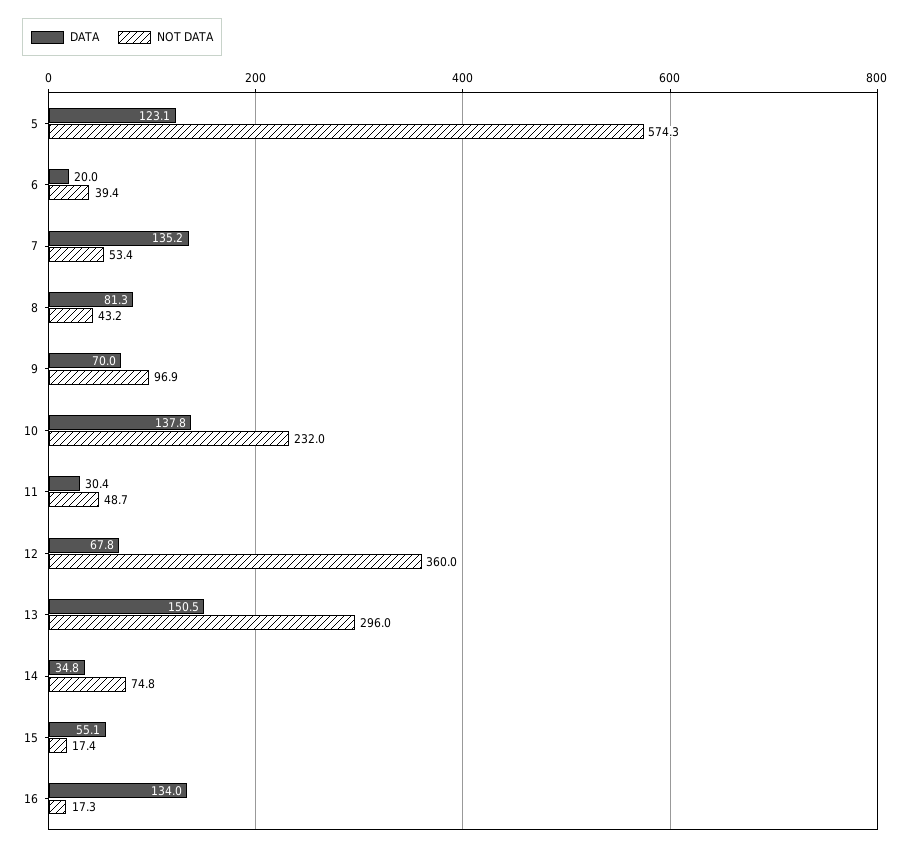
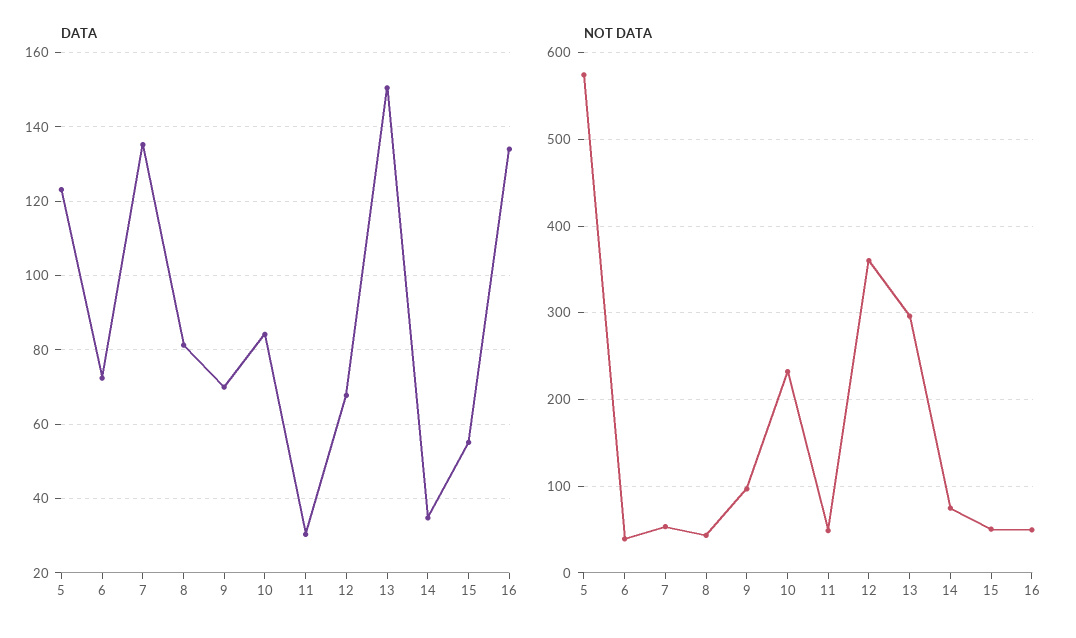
  {
    "DATA": {
      "5": 123.1,
-     "6": 20,
+     "6": 72,
      "7": 135.2,
      "8": 81.3,
      "9": 70,
-     "10": 137.8,
+     "10": 84,
      "11": 30.4,
      "12": 67.8,
      "13": 150.5,
      "14": 34.8,
      "15": 55.1,
      "16": 134
    },
    "NOT DATA": {
      "5": 574.3,
      "6": 39.4,
      "7": 53.4,
      "8": 43.2,
      "9": 96.9,
      "10": 232,
      "11": 48.7,
      "12": 360,
      "13": 296,
      "14": 74.8,
-     "15": 17.4,
+     "15": 50,
-     "16": 17.3
+     "16": 50
    }
  }

